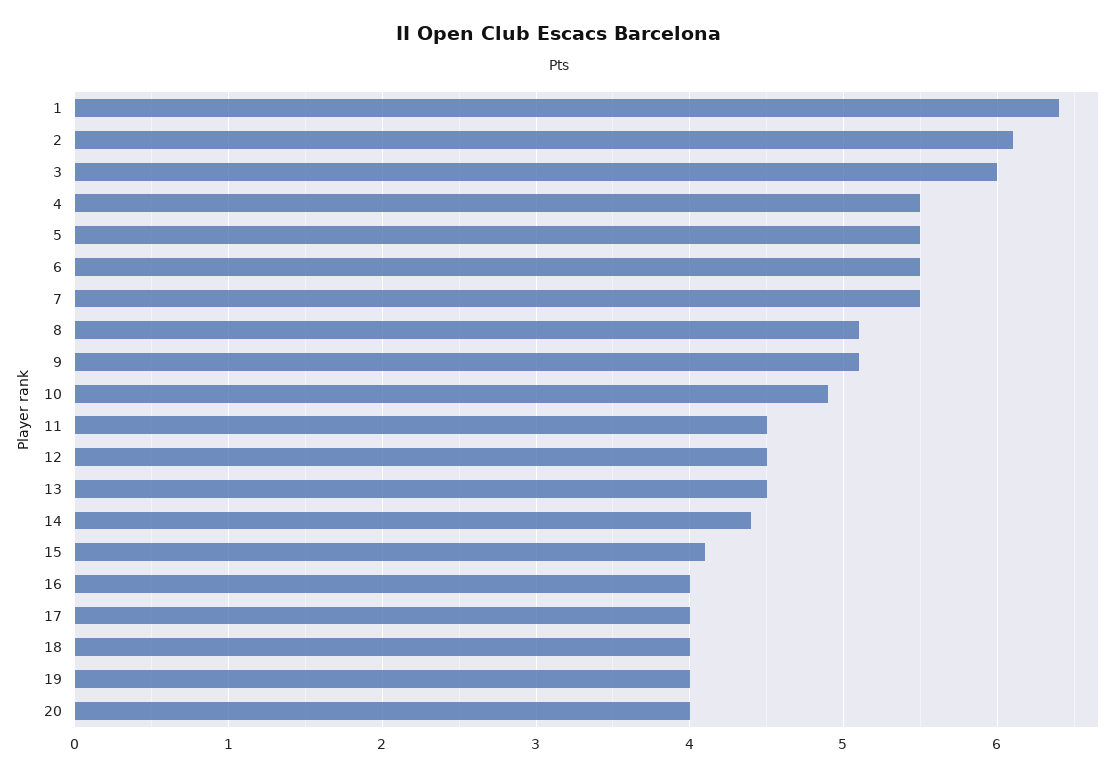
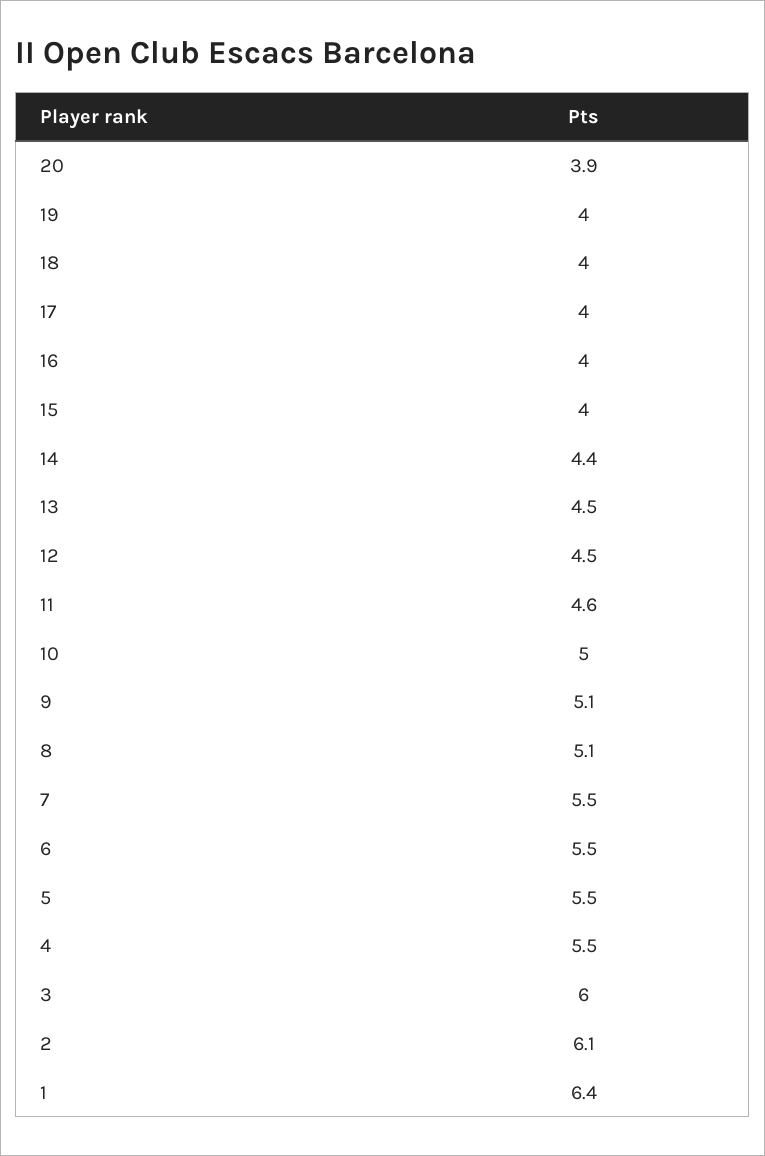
  {
    "1": 6.4,
    "2": 6.1,
    "3": 6,
    "4": 5.5,
    "5": 5.5,
    "6": 5.5,
    "7": 5.5,
    "8": 5.1,
    "9": 5.1,
-   "10": 4.9,
+   "10": 5,
-   "11": 4.5,
+   "11": 4.6,
    "12": 4.5,
    "13": 4.5,
    "14": 4.4,
-   "15": 4.1,
+   "15": 4,
    "16": 4,
    "17": 4,
    "18": 4,
    "19": 4,
-   "20": 4
+   "20": 3.9
  }

